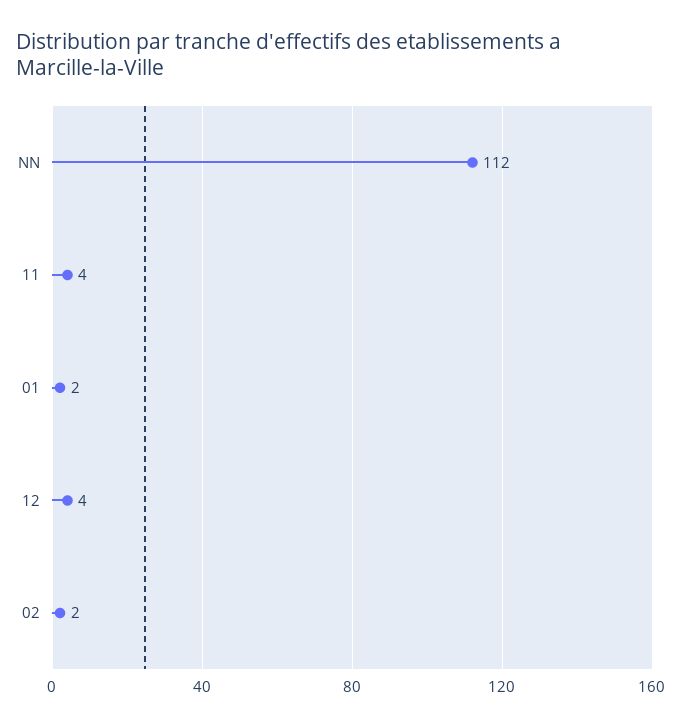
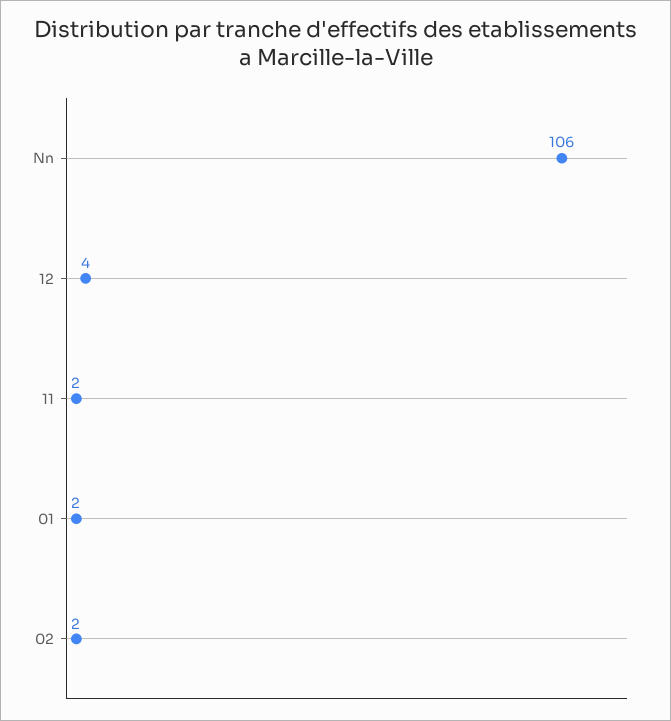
  {
-   "NN": 112,
+   "NN": 106,
-   "11": 4,
+   "11": 2,
    "01": 2,
    "12": 4,
    "02": 2
  }

